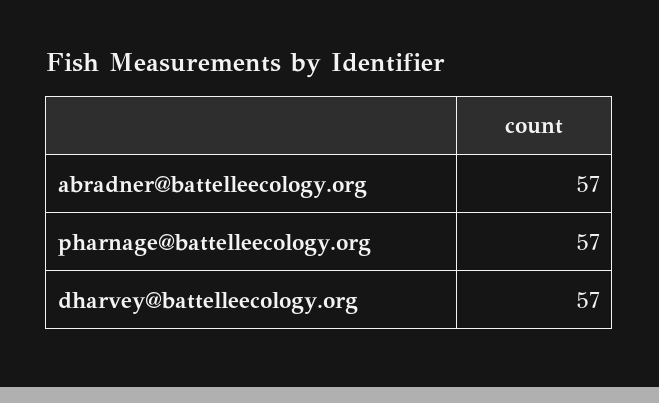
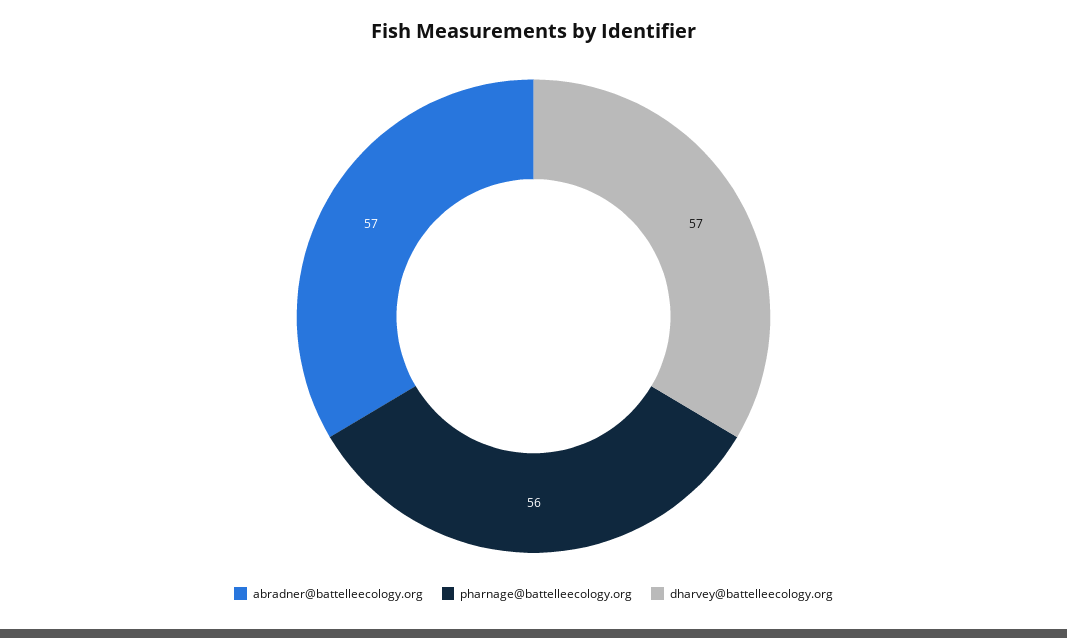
  {
    "abradner@battelleecology.org": 57,
-   "pharnage@battelleecology.org": 57,
+   "pharnage@battelleecology.org": 56,
    "dharvey@battelleecology.org": 57
  }

